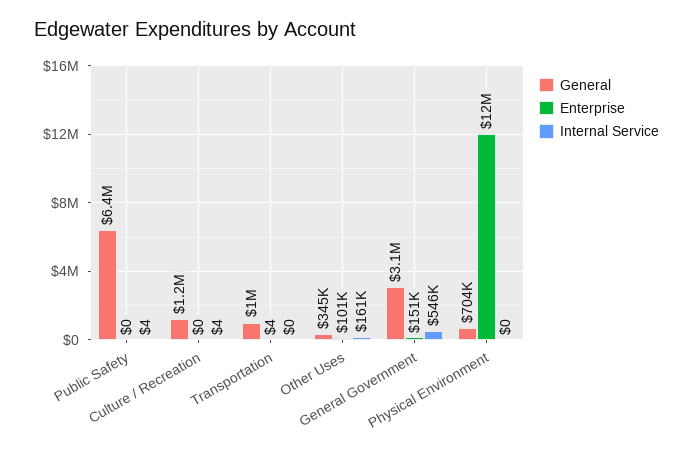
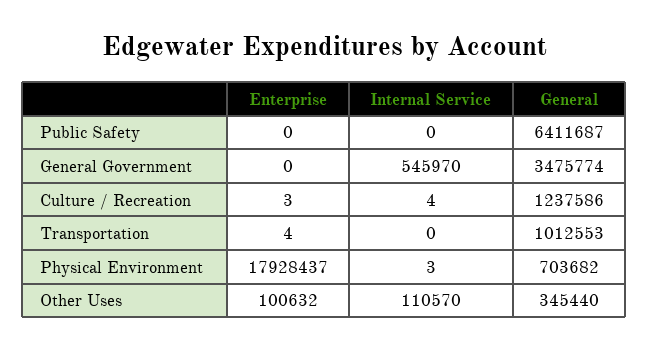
  {
    "General": {
      "Public Safety": 6411687,
      "Culture / Recreation": 1237586,
      "Transportation": 1012553,
      "Other Uses": 345440,
-     "General Government": 3100000,
+     "General Government": 3475774,
      "Physical Environment": 703682
    },
    "Enterprise": {
      "Public Safety": 0,
-     "Culture / Recreation": 0,
+     "Culture / Recreation": 3,
      "Transportation": 4,
      "Other Uses": 100632,
-     "General Government": 151000,
+     "General Government": 0,
-     "Physical Environment": 12000000
+     "Physical Environment": 17928437
    },
    "Internal Service": {
-     "Public Safety": 4,
+     "Public Safety": 0,
      "Culture / Recreation": 4,
      "Transportation": 0,
-     "Other Uses": 161000,
+     "Other Uses": 110570,
      "General Government": 545970,
-     "Physical Environment": 0
+     "Physical Environment": 3
    }
  }

